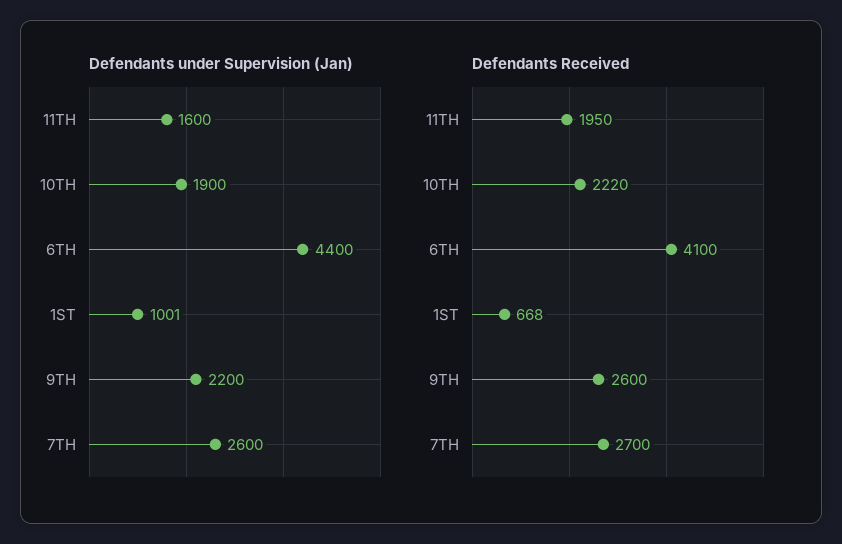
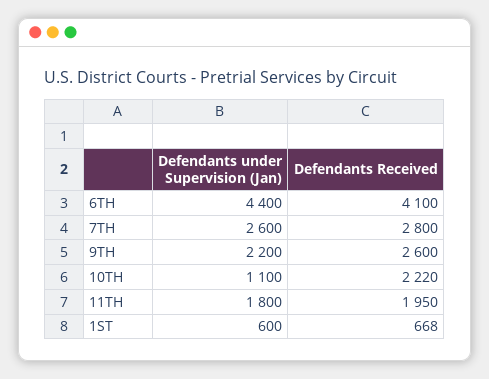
  {
    "Defendants under Supervision (Jan)": {
-     "11TH": 1600,
+     "11TH": 1800,
-     "10TH": 1900,
+     "10TH": 1100,
      "6TH": 4400,
-     "1ST": 1001,
+     "1ST": 600,
      "9TH": 2200,
      "7TH": 2600
    },
    "Defendants Received": {
      "11TH": 1950,
      "10TH": 2220,
      "6TH": 4100,
      "1ST": 668,
      "9TH": 2600,
-     "7TH": 2700
+     "7TH": 2800
    }
  }

